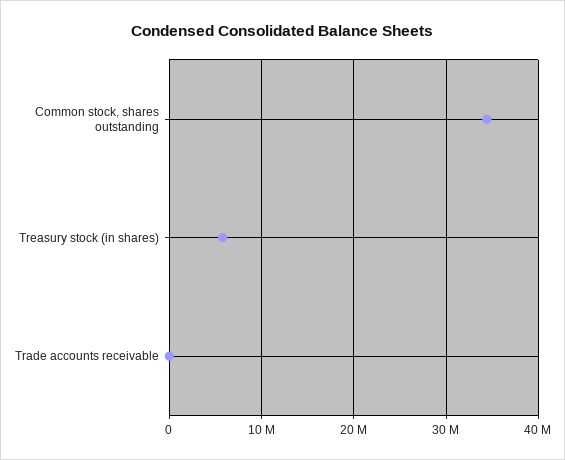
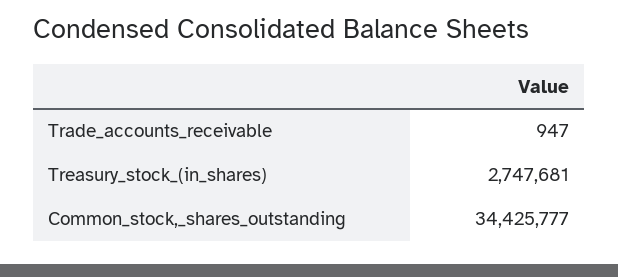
  {
    "Common stock, shares outstanding": 34425777,
-   "Treasury stock (in shares)": 6000000,
+   "Treasury stock (in shares)": 2747681,
    "Trade accounts receivable": 947
  }

